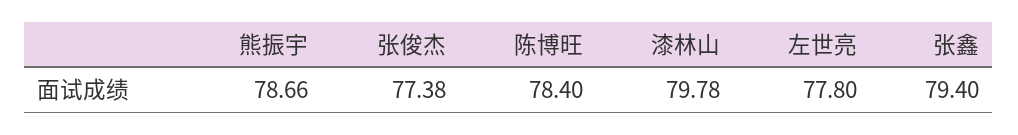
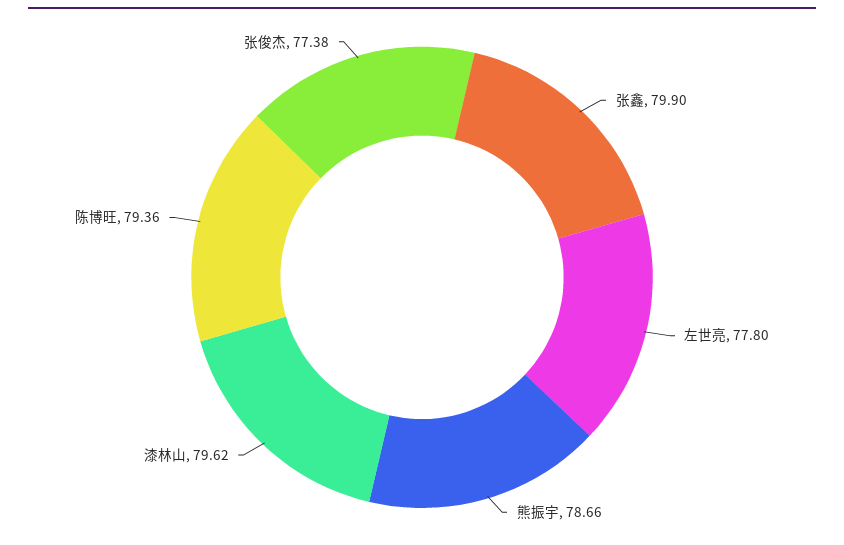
  {
    "熊振宇": 78.66,
    "张俊杰": 77.38,
-   "陈博旺": 78.4,
+   "陈博旺": 79.36,
-   "漆林山": 79.78,
+   "漆林山": 79.62,
    "左世亮": 77.8,
-   "张鑫": 79.4
+   "张鑫": 79.9
  }

